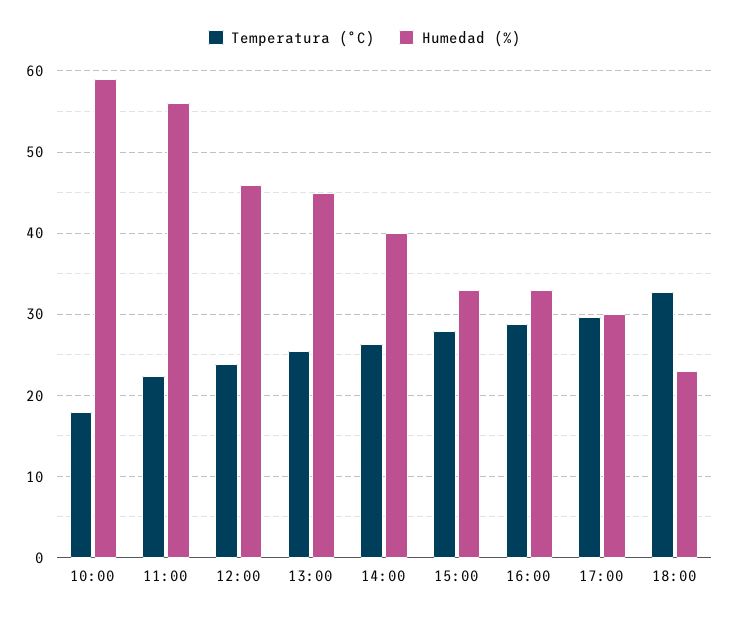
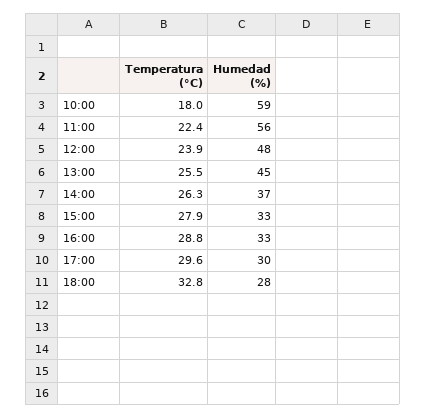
  {
    "Temperatura (°C)": {
      "10:00": 18,
      "11:00": 22.4,
      "12:00": 23.9,
      "13:00": 25.5,
      "14:00": 26.3,
      "15:00": 27.9,
      "16:00": 28.8,
      "17:00": 29.6,
      "18:00": 32.8
    },
    "Humedad (%)": {
      "10:00": 59,
      "11:00": 56,
-     "12:00": 46,
+     "12:00": 48,
      "13:00": 45,
-     "14:00": 40,
+     "14:00": 37,
      "15:00": 33,
      "16:00": 33,
      "17:00": 30,
-     "18:00": 23
+     "18:00": 28
    }
  }

